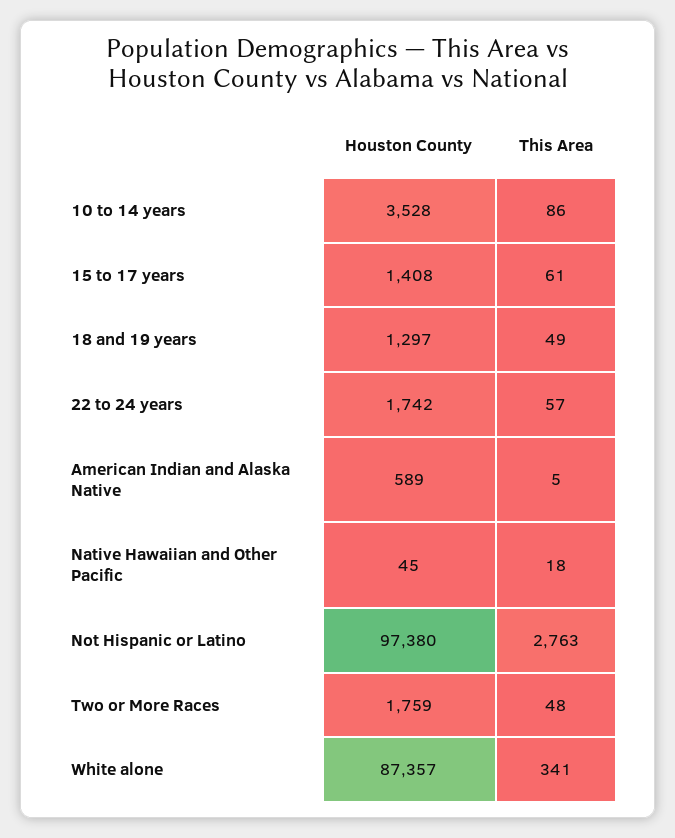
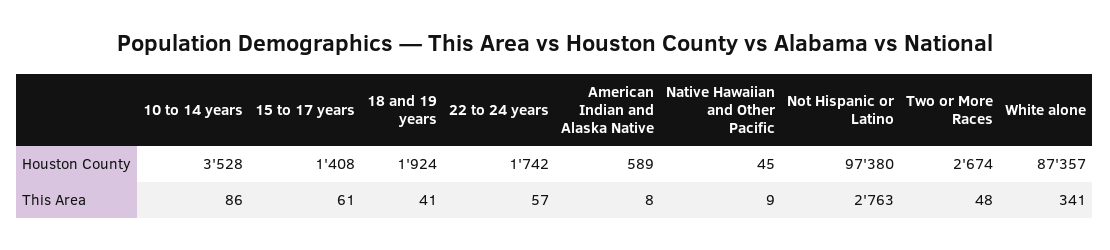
  {
    "Houston County": {
      "10 to 14 years": 3528,
      "15 to 17 years": 1408,
-     "18 and 19 years": 1297,
+     "18 and 19 years": 1924,
      "22 to 24 years": 1742,
      "American Indian and Alaska Native": 589,
      "Native Hawaiian and Other Pacific": 45,
      "Not Hispanic or Latino": 97380,
-     "Two or More Races": 1759,
+     "Two or More Races": 2674,
      "White alone": 87357
    },
    "This Area": {
      "10 to 14 years": 86,
      "15 to 17 years": 61,
-     "18 and 19 years": 49,
+     "18 and 19 years": 41,
      "22 to 24 years": 57,
-     "American Indian and Alaska Native": 5,
+     "American Indian and Alaska Native": 8,
-     "Native Hawaiian and Other Pacific": 18,
+     "Native Hawaiian and Other Pacific": 9,
      "Not Hispanic or Latino": 2763,
      "Two or More Races": 48,
      "White alone": 341
    }
  }

